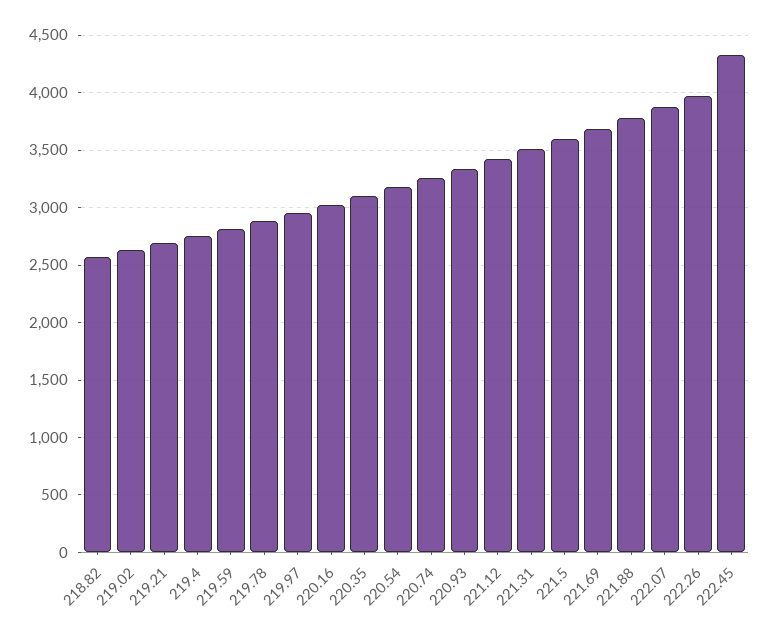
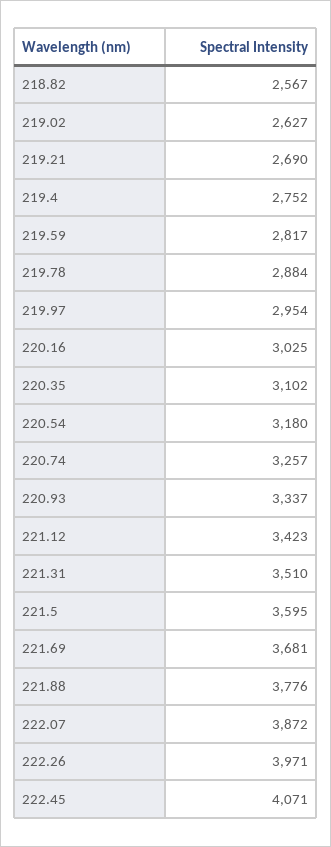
  {
    "218.82": 2567,
    "219.02": 2627,
    "219.21": 2690,
    "219.4": 2752,
    "219.59": 2817,
    "219.78": 2884,
    "219.97": 2954,
    "220.16": 3025,
    "220.35": 3102,
    "220.54": 3180,
    "220.74": 3257,
    "220.93": 3337,
    "221.12": 3423,
    "221.31": 3510,
    "221.5": 3595,
    "221.69": 3681,
    "221.88": 3776,
    "222.07": 3872,
    "222.26": 3971,
-   "222.45": 4300
+   "222.45": 4071
  }

